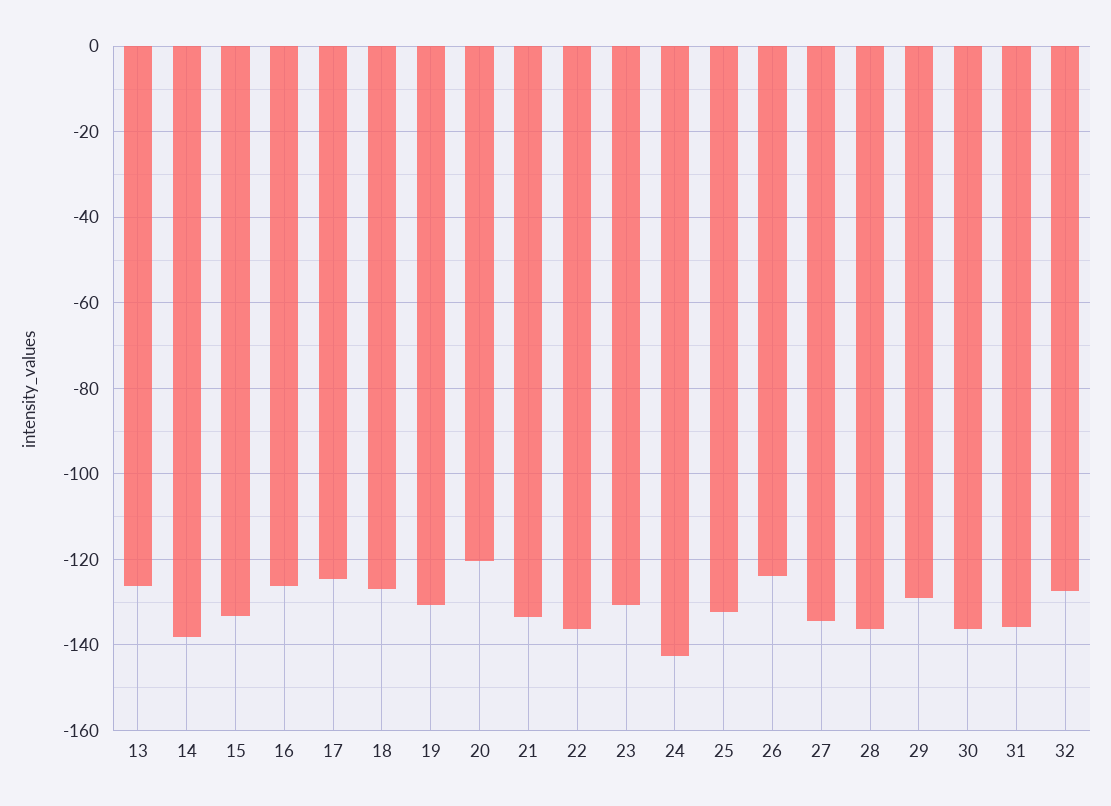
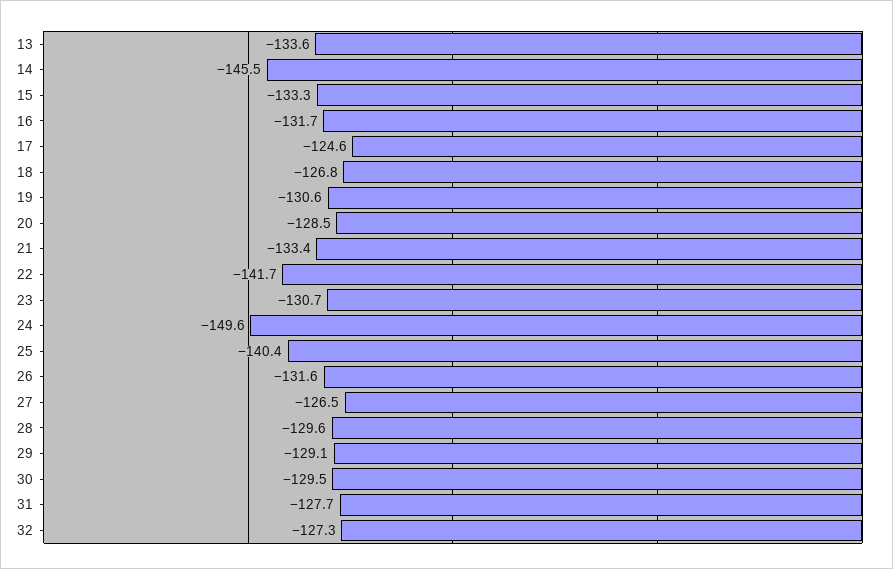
  {
-   "13": -126,
+   "13": -133.6,
-   "14": -138,
+   "14": -145.5,
    "15": -133.3,
-   "16": -126,
+   "16": -131.7,
    "17": -124.6,
    "18": -126.8,
    "19": -130.6,
-   "20": -120,
+   "20": -128.5,
    "21": -133.4,
-   "22": -136,
+   "22": -141.7,
    "23": -130.7,
-   "24": -142,
+   "24": -149.6,
-   "25": -132,
+   "25": -140.4,
-   "26": -124,
+   "26": -131.6,
-   "27": -134,
+   "27": -126.5,
-   "28": -136,
+   "28": -129.6,
    "29": -129.1,
-   "30": -136,
+   "30": -129.5,
-   "31": -136,
+   "31": -127.7,
    "32": -127.3
  }

